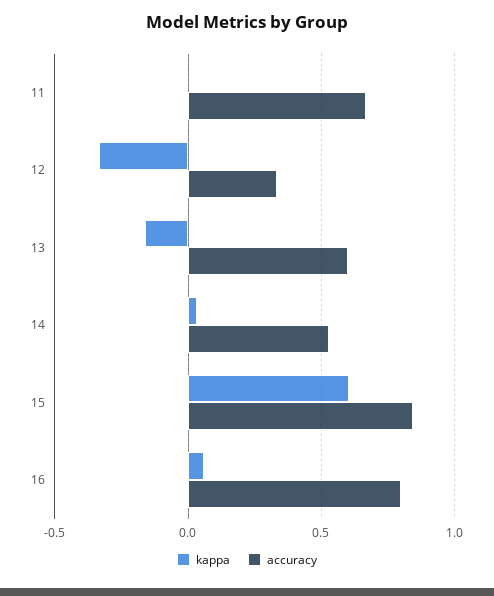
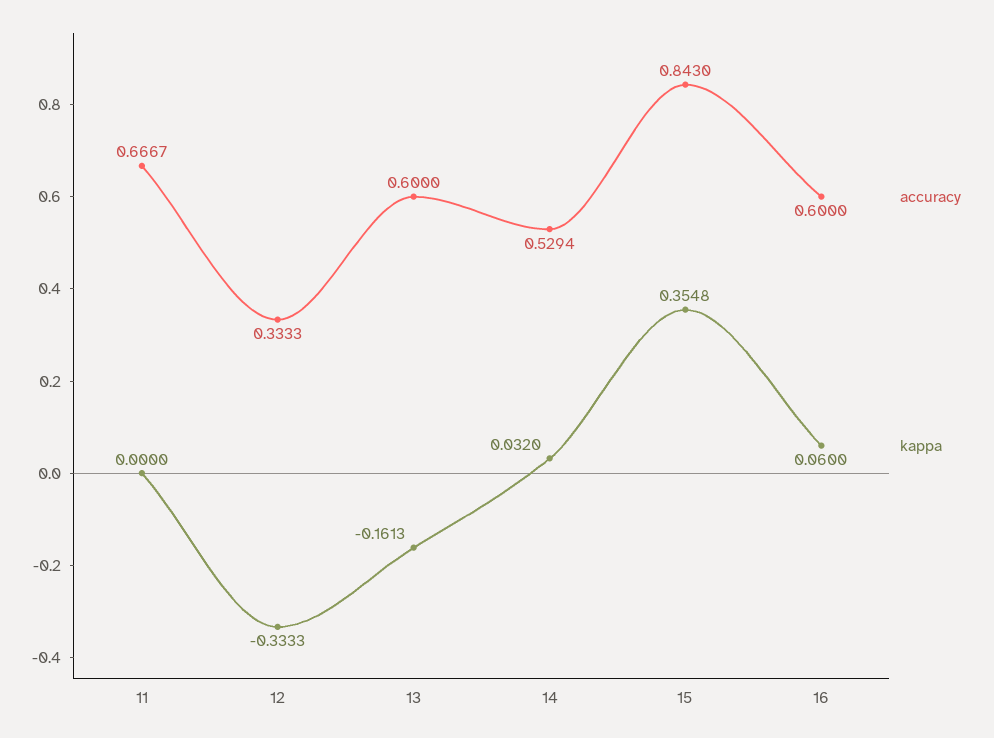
  {
    "kappa": {
      "11": 0,
      "12": -0.3333,
      "13": -0.1613,
      "14": 0.032,
-     "15": 0.6,
+     "15": 0.3548,
      "16": 0.06
    },
    "accuracy": {
      "11": 0.6667,
      "12": 0.3333,
      "13": 0.6,
      "14": 0.5294,
      "15": 0.843,
-     "16": 0.8
+     "16": 0.6
    }
  }

